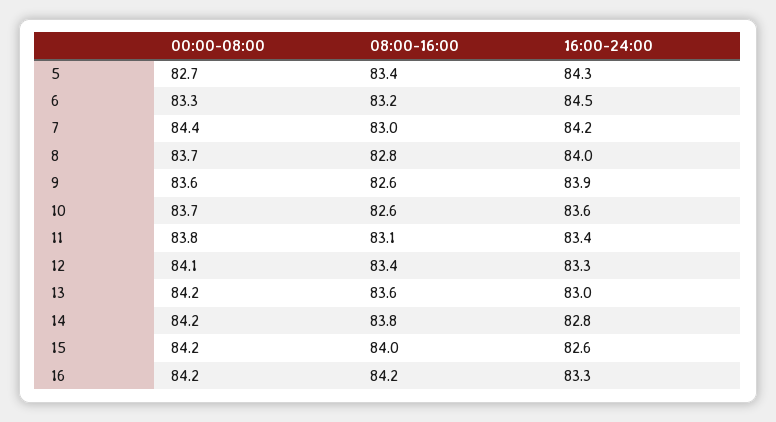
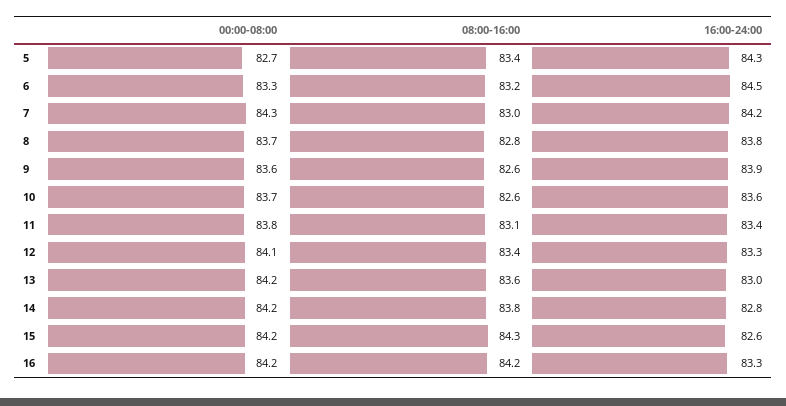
  {
    "00:00-08:00": {
      "5": 82.7,
      "6": 83.3,
-     "7": 84.4,
+     "7": 84.3,
      "8": 83.7,
      "9": 83.6,
      "10": 83.7,
      "11": 83.8,
      "12": 84.1,
      "13": 84.2,
      "14": 84.2,
      "15": 84.2,
      "16": 84.2
    },
    "08:00-16:00": {
      "5": 83.4,
      "6": 83.2,
      "7": 83,
      "8": 82.8,
      "9": 82.6,
      "10": 82.6,
      "11": 83.1,
      "12": 83.4,
      "13": 83.6,
      "14": 83.8,
-     "15": 84,
+     "15": 84.3,
      "16": 84.2
    },
    "16:00-24:00": {
      "5": 84.3,
      "6": 84.5,
      "7": 84.2,
-     "8": 84,
+     "8": 83.8,
      "9": 83.9,
      "10": 83.6,
      "11": 83.4,
      "12": 83.3,
      "13": 83,
      "14": 82.8,
      "15": 82.6,
      "16": 83.3
    }
  }

